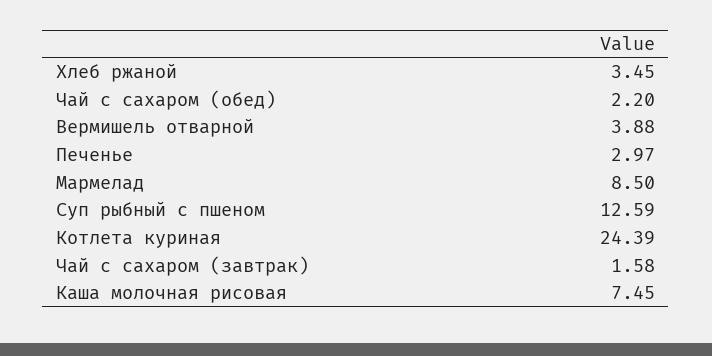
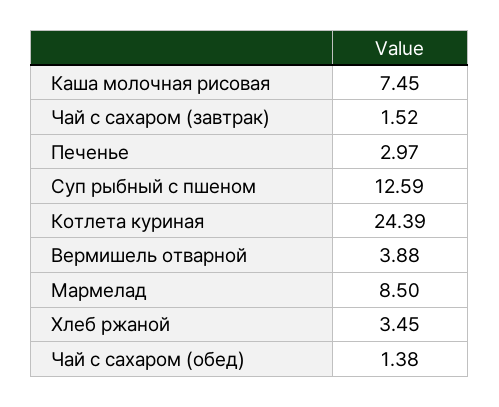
  {
    "Хлеб ржаной": 3.45,
-   "Чай с сахаром (обед)": 2.2,
+   "Чай с сахаром (обед)": 1.38,
    "Вермишель отварной": 3.88,
    "Печенье": 2.97,
    "Мармелад": 8.5,
    "Суп рыбный с пшеном": 12.59,
    "Котлета куриная": 24.39,
-   "Чай с сахаром (завтрак)": 1.58,
+   "Чай с сахаром (завтрак)": 1.52,
    "Каша молочная рисовая": 7.45
  }

